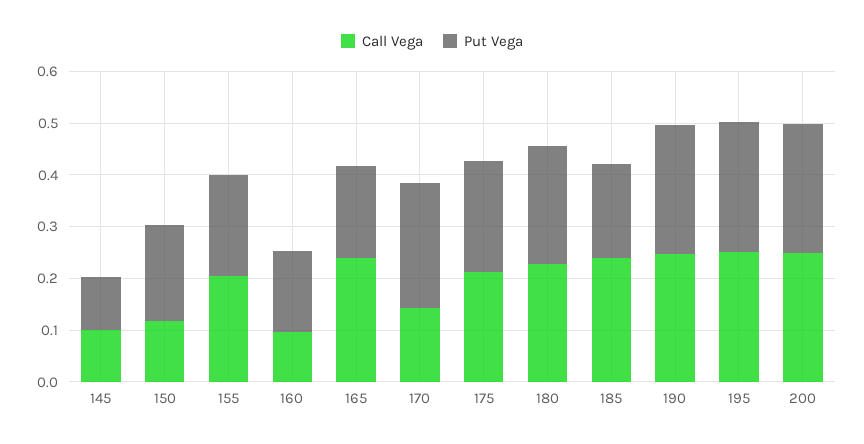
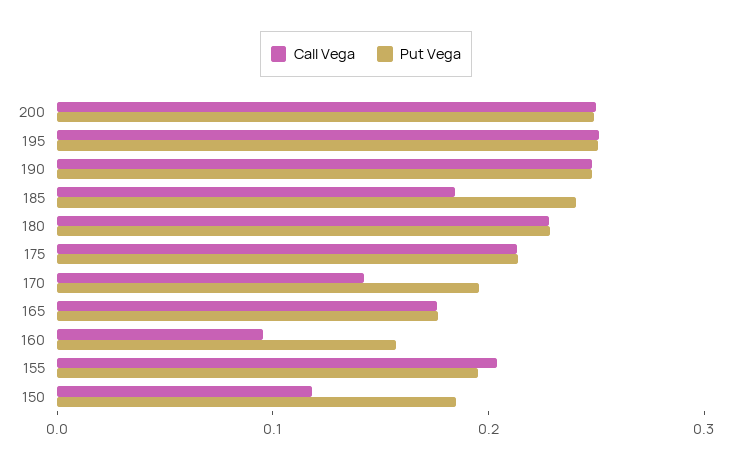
  {
    "Call Vega": {
-     "145": 0.1,
      "150": 0.12,
      "155": 0.2,
      "160": 0.1,
-     "165": 0.24,
+     "165": 0.18,
      "170": 0.14,
      "175": 0.22,
      "180": 0.22,
-     "185": 0.24,
+     "185": 0.18,
      "190": 0.24,
      "195": 0.26,
      "200": 0.24
    },
    "Put Vega": {
-     "145": 0.1,
      "150": 0.18,
      "155": 0.2,
      "160": 0.16,
      "165": 0.18,
-     "170": 0.24,
+     "170": 0.2,
      "175": 0.22,
      "180": 0.22,
-     "185": 0.18,
+     "185": 0.24,
      "190": 0.24,
      "195": 0.26,
      "200": 0.24
    }
  }

